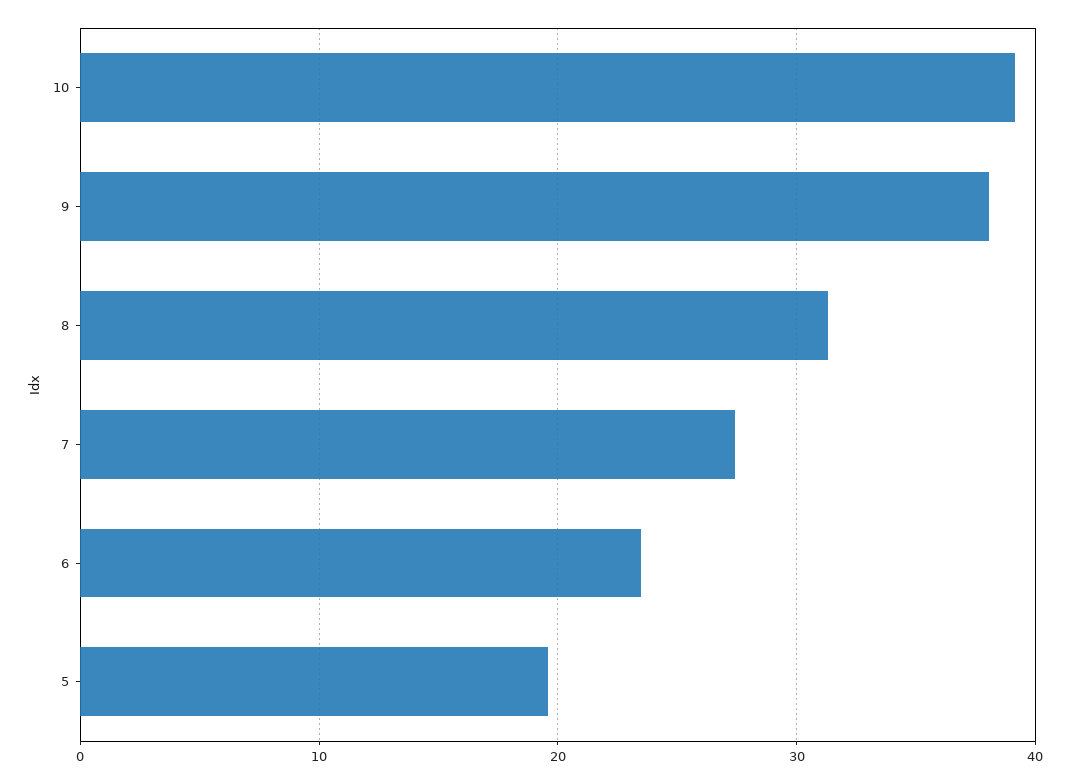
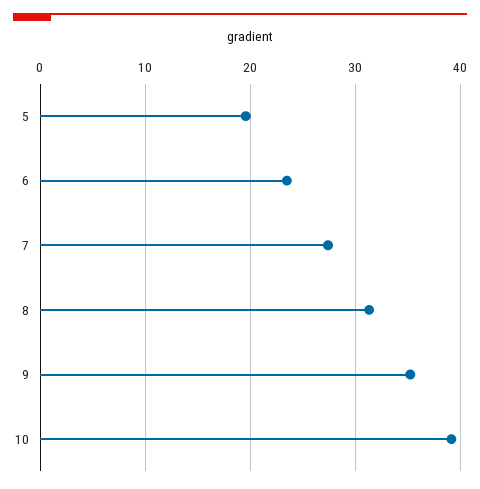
  {
    "10": 39,
-   "9": 38,
+   "9": 35,
    "8": 31,
    "7": 27,
    "6": 23,
    "5": 20
  }

